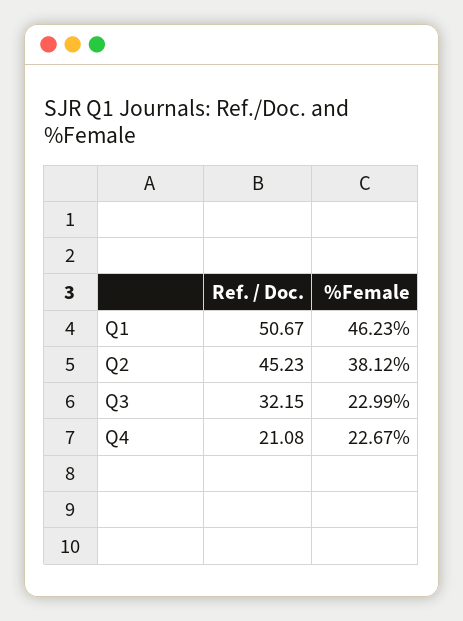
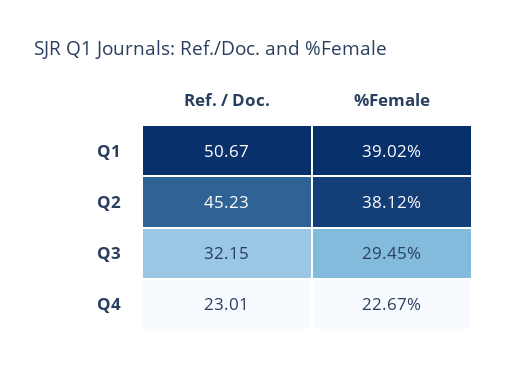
  {
    "Ref. / Doc.": {
      "Q1": 50.67,
      "Q2": 45.23,
      "Q3": 32.15,
-     "Q4": 21.08
+     "Q4": 23.01
    },
    "%Female": {
-     "Q1": 46.23,
+     "Q1": 39.02,
      "Q2": 38.12,
-     "Q3": 22.99,
+     "Q3": 29.45,
      "Q4": 22.67
    }
  }

